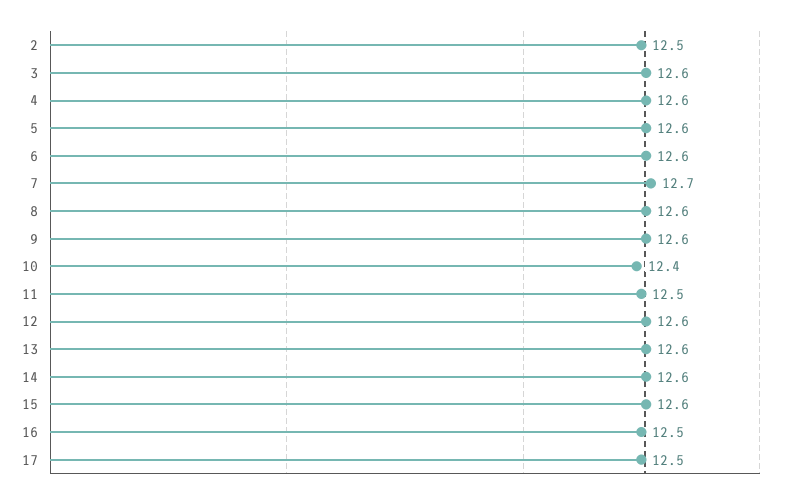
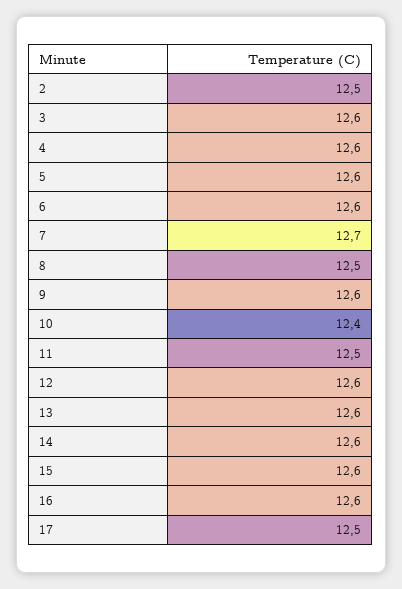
  {
    "2": 12.5,
    "3": 12.6,
    "4": 12.6,
    "5": 12.6,
    "6": 12.6,
    "7": 12.7,
-   "8": 12.6,
+   "8": 12.5,
    "9": 12.6,
    "10": 12.4,
    "11": 12.5,
    "12": 12.6,
    "13": 12.6,
    "14": 12.6,
    "15": 12.6,
-   "16": 12.5,
+   "16": 12.6,
    "17": 12.5
  }

